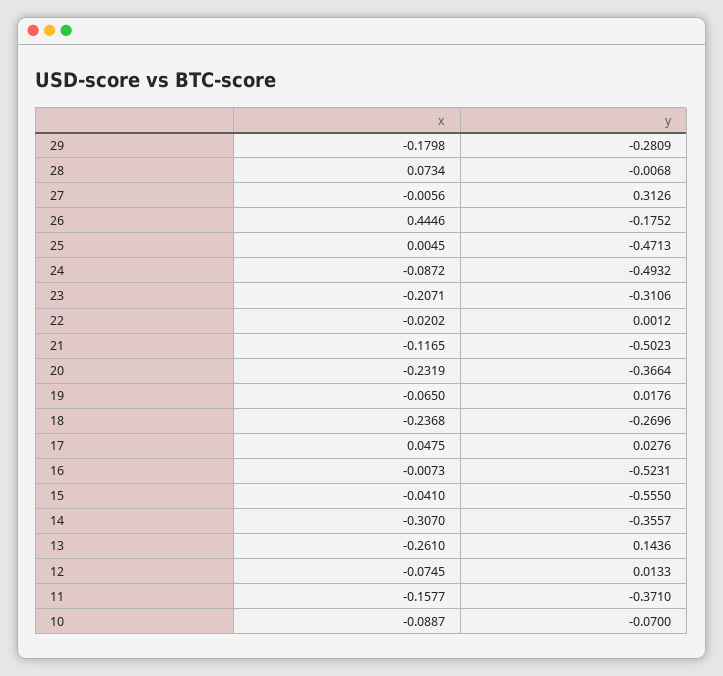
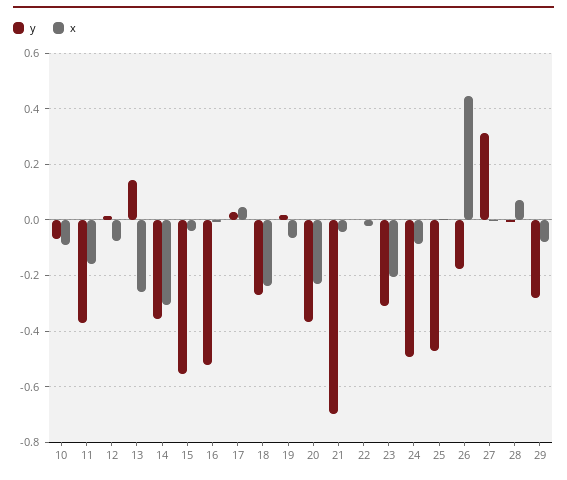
  {
    "x": {
-     "29": -0.1798,
+     "29": -0.075,
      "28": 0.0734,
      "27": -0.0056,
      "26": 0.4446,
      "25": 0.0045,
      "24": -0.0872,
      "23": -0.2071,
      "22": -0.0202,
-     "21": -0.1165,
+     "21": -0.05,
      "20": -0.2319,
      "19": -0.065,
      "18": -0.2368,
      "17": 0.0475,
      "16": -0.0073,
      "15": -0.041,
      "14": -0.307,
      "13": -0.261,
      "12": -0.0745,
      "11": -0.1577,
      "10": -0.0887
    },
    "y": {
      "29": -0.2809,
      "28": -0.0068,
      "27": 0.3126,
      "26": -0.1752,
      "25": -0.4713,
      "24": -0.4932,
      "23": -0.3106,
      "22": 0.0012,
-     "21": -0.5023,
+     "21": -0.7,
      "20": -0.3664,
      "19": 0.0176,
      "18": -0.2696,
      "17": 0.0276,
      "16": -0.5231,
      "15": -0.555,
      "14": -0.3557,
      "13": 0.1436,
      "12": 0.0133,
      "11": -0.371,
      "10": -0.07
    }
  }

